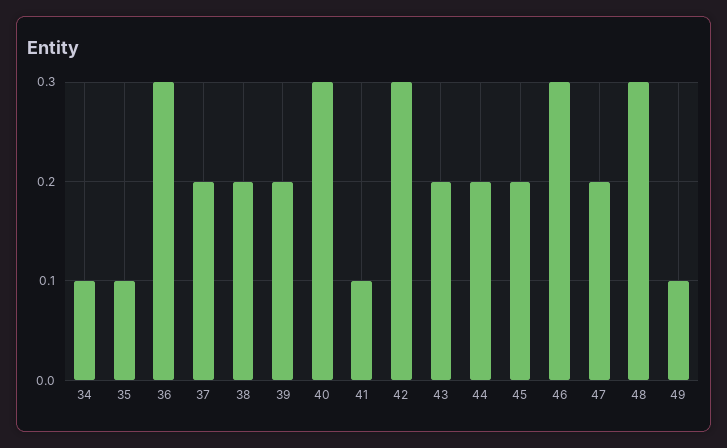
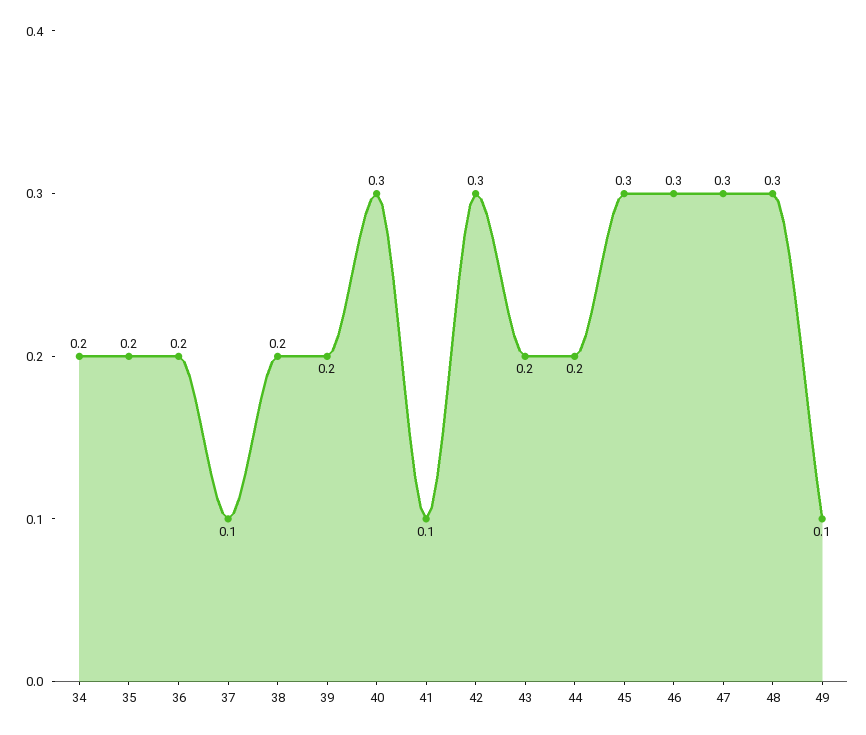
  {
-   "34": 0.1,
+   "34": 0.2,
-   "35": 0.1,
+   "35": 0.2,
-   "36": 0.3,
+   "36": 0.2,
-   "37": 0.2,
+   "37": 0.1,
    "38": 0.2,
    "39": 0.2,
    "40": 0.3,
    "41": 0.1,
    "42": 0.3,
    "43": 0.2,
    "44": 0.2,
-   "45": 0.2,
+   "45": 0.3,
    "46": 0.3,
-   "47": 0.2,
+   "47": 0.3,
    "48": 0.3,
    "49": 0.1
  }

